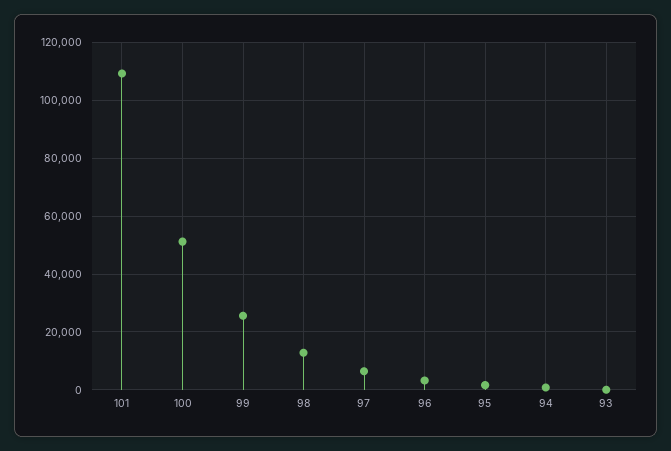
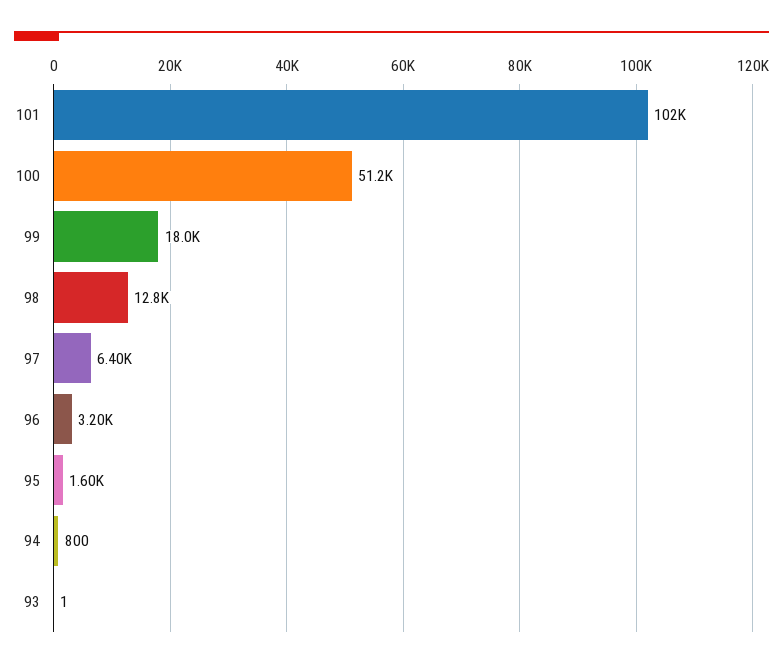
  {
-   "101": 110000,
+   "101": 102000,
    "100": 51200,
-   "99": 25000,
+   "99": 18000,
    "98": 12800,
    "97": 6400,
    "96": 3200,
    "95": 1600,
    "94": 800,
    "93": 1
  }

